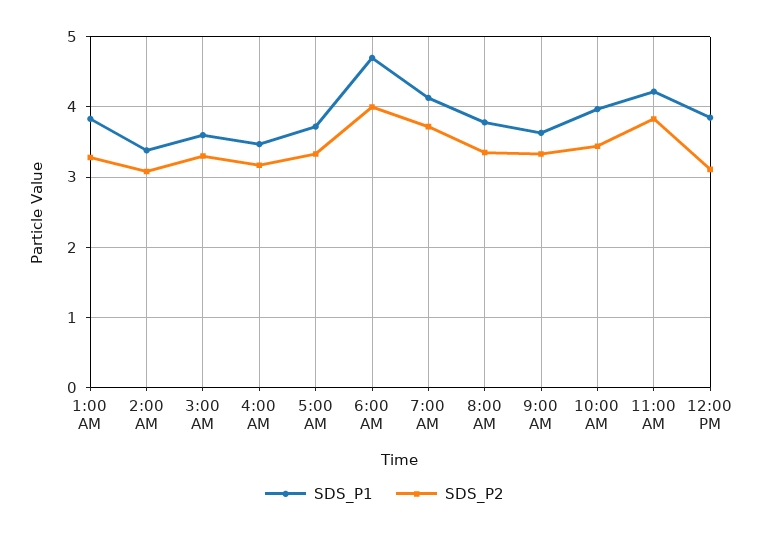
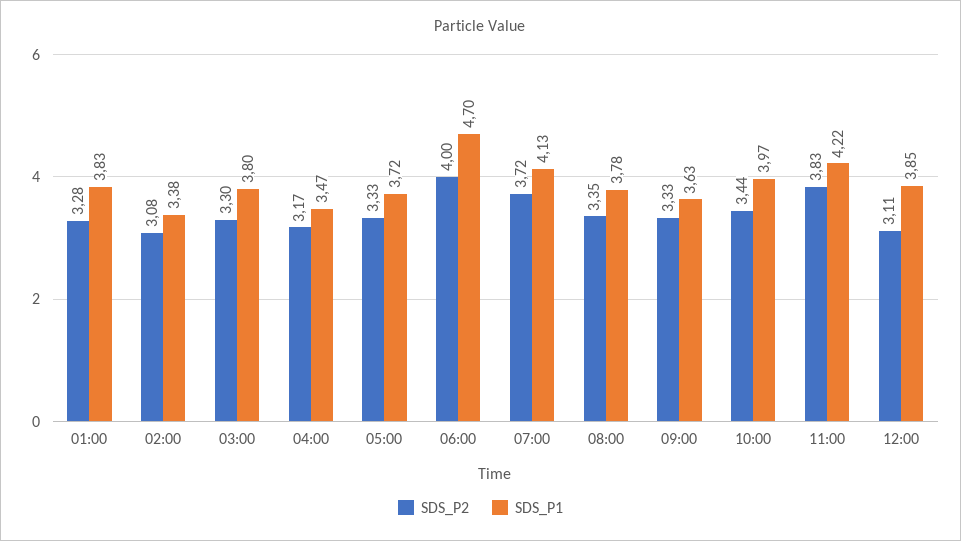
  {
    "SDS_P1": {
      "1:00 AM": 3.83,
      "2:00 AM": 3.38,
-     "3:00 AM": 3.6,
+     "3:00 AM": 3.8,
      "4:00 AM": 3.47,
      "5:00 AM": 3.72,
      "6:00 AM": 4.7,
      "7:00 AM": 4.13,
      "8:00 AM": 3.78,
      "9:00 AM": 3.63,
      "10:00 AM": 3.97,
      "11:00 AM": 4.22,
      "12:00 PM": 3.85
    },
    "SDS_P2": {
      "1:00 AM": 3.28,
      "2:00 AM": 3.08,
      "3:00 AM": 3.3,
      "4:00 AM": 3.17,
      "5:00 AM": 3.33,
      "6:00 AM": 4,
      "7:00 AM": 3.72,
      "8:00 AM": 3.35,
      "9:00 AM": 3.33,
      "10:00 AM": 3.44,
      "11:00 AM": 3.83,
      "12:00 PM": 3.11
    }
  }

